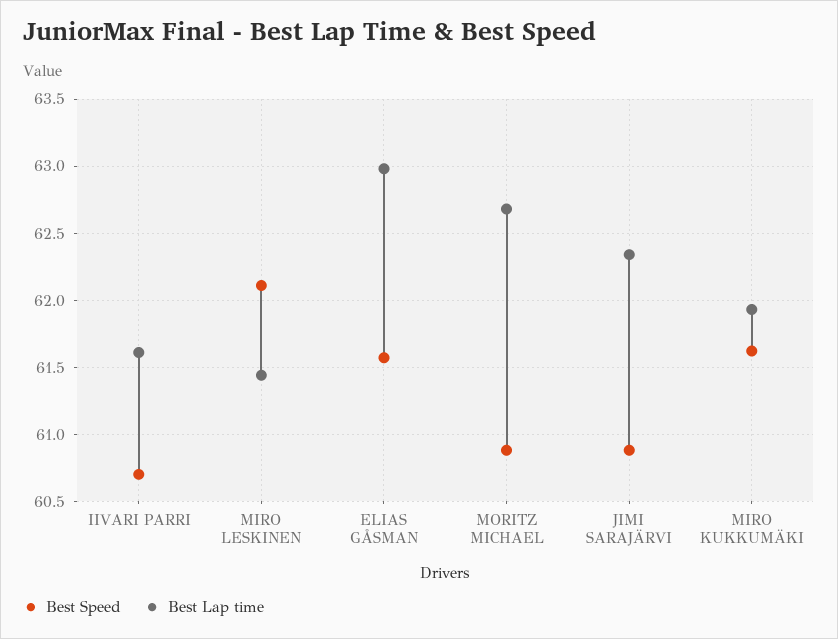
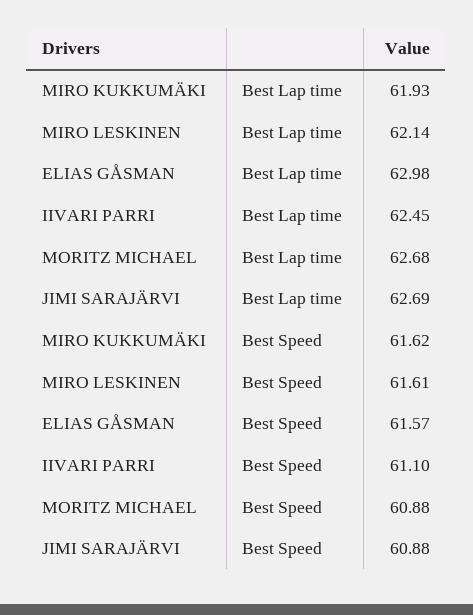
  {
    "Best Speed": {
-     "IIVARI PARRI": 60.7,
+     "IIVARI PARRI": 61.1,
-     "MIRO LESKINEN": 62.1,
+     "MIRO LESKINEN": 61.61,
      "ELIAS GÅSMAN": 61.57,
      "MORITZ MICHAEL": 60.88,
      "JIMI SARAJÄRVI": 60.88,
      "MIRO KUKKUMÄKI": 61.62
    },
    "Best Lap time": {
-     "IIVARI PARRI": 61.6,
+     "IIVARI PARRI": 62.45,
-     "MIRO LESKINEN": 61.45,
+     "MIRO LESKINEN": 62.14,
      "ELIAS GÅSMAN": 62.98,
      "MORITZ MICHAEL": 62.68,
-     "JIMI SARAJÄRVI": 62.35,
+     "JIMI SARAJÄRVI": 62.69,
      "MIRO KUKKUMÄKI": 61.93
    }
  }

